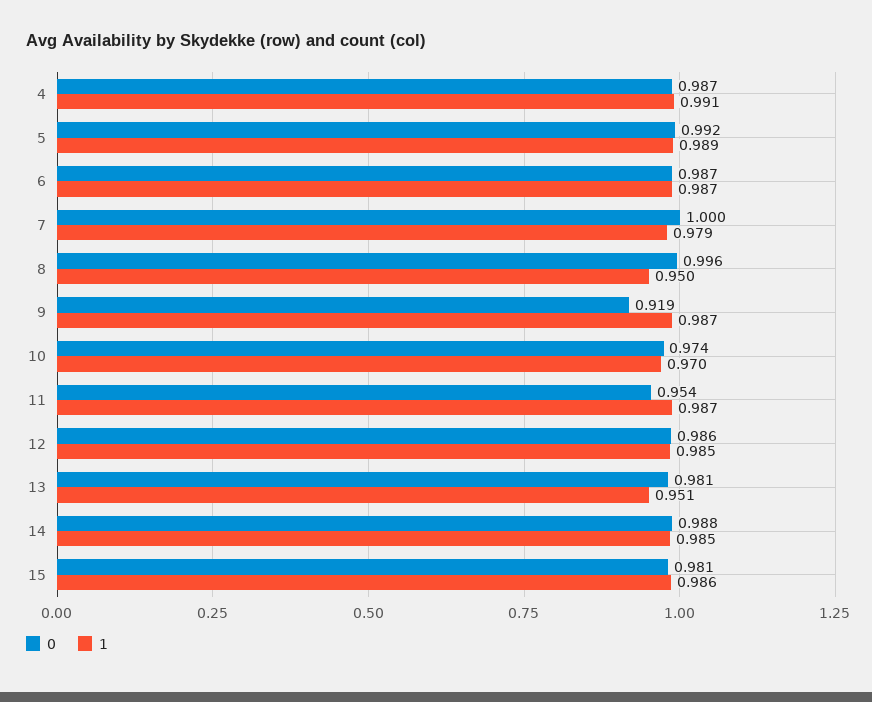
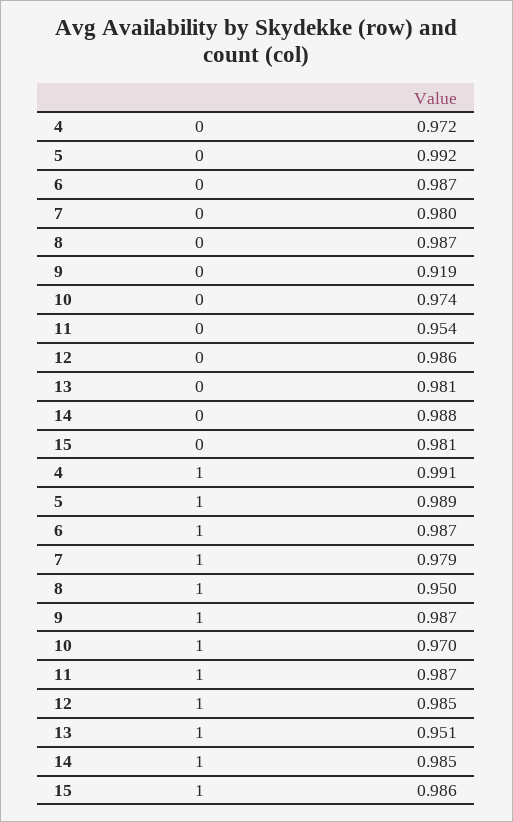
  {
    "0": {
-     "4": 0.987,
+     "4": 0.972,
      "5": 0.992,
      "6": 0.987,
-     "7": 1,
+     "7": 0.98,
-     "8": 0.996,
+     "8": 0.987,
      "9": 0.919,
      "10": 0.974,
      "11": 0.954,
      "12": 0.986,
      "13": 0.981,
      "14": 0.988,
      "15": 0.981
    },
    "1": {
      "4": 0.991,
      "5": 0.989,
      "6": 0.987,
      "7": 0.979,
      "8": 0.95,
      "9": 0.987,
      "10": 0.97,
      "11": 0.987,
      "12": 0.985,
      "13": 0.951,
      "14": 0.985,
      "15": 0.986
    }
  }

